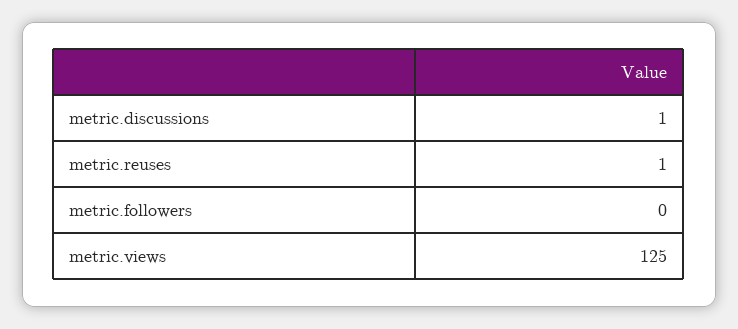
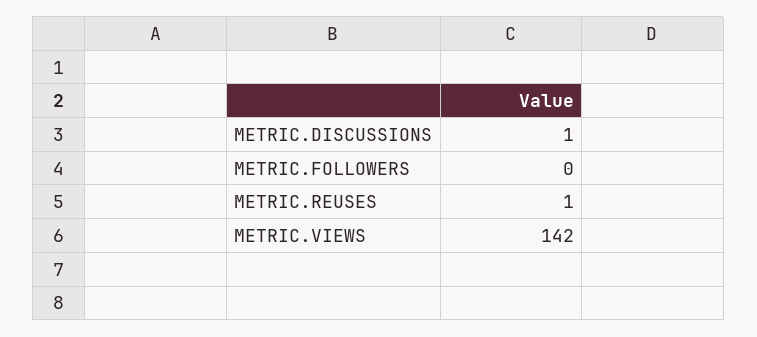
  {
    "metric.discussions": 1,
    "metric.reuses": 1,
    "metric.followers": 0,
-   "metric.views": 125
+   "metric.views": 142
  }

